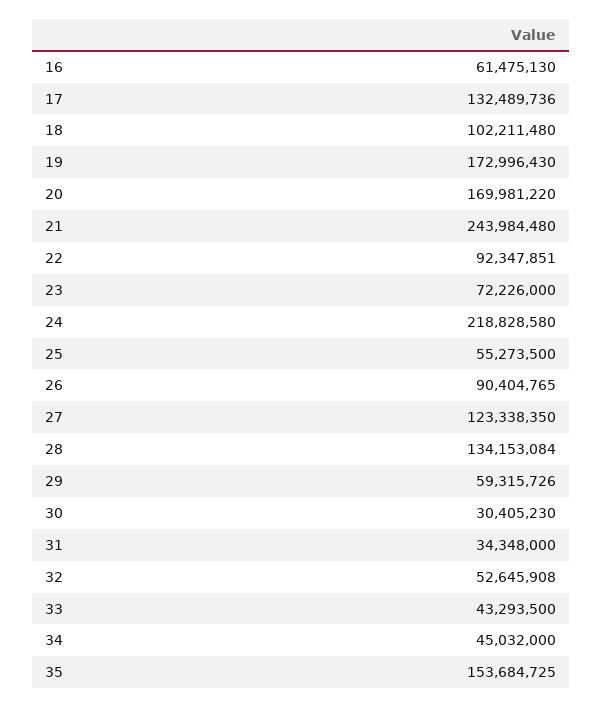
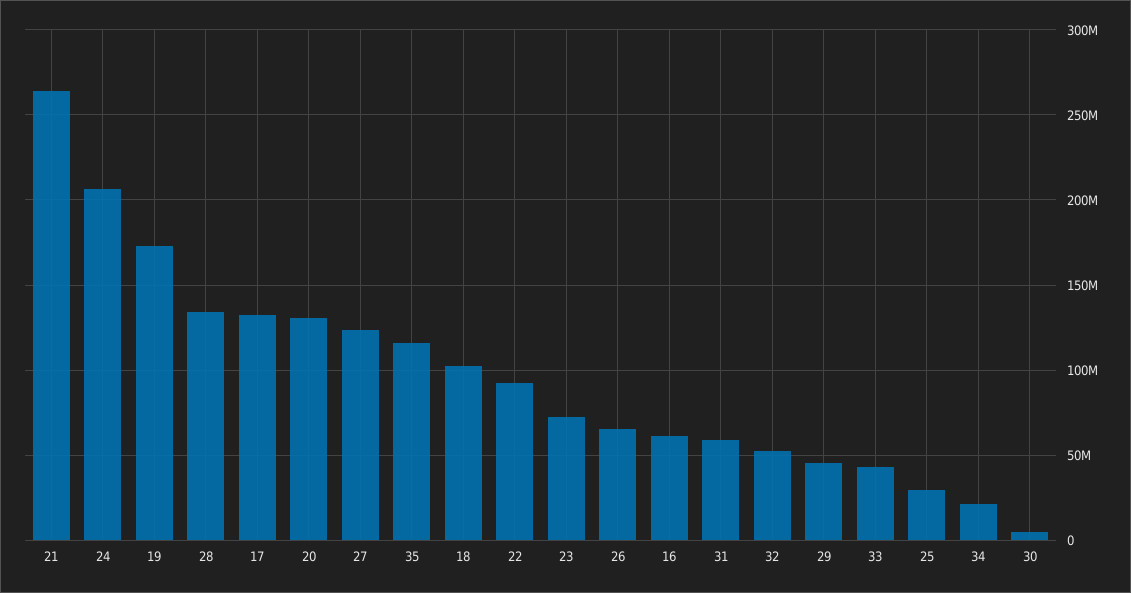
  {
    "16": 61475130,
    "17": 132489736,
    "18": 102211480,
    "19": 172996430,
-   "20": 169981220,
+   "20": 130000000,
-   "21": 243984480,
+   "21": 265000000,
    "22": 92347851,
    "23": 72226000,
-   "24": 218828580,
+   "24": 205000000,
-   "25": 55273500,
+   "25": 30000000,
-   "26": 90404765,
+   "26": 65000000,
    "27": 123338350,
    "28": 134153084,
-   "29": 59315726,
+   "29": 45000000,
-   "30": 30405230,
+   "30": 5000000,
-   "31": 34348000,
+   "31": 60000000,
    "32": 52645908,
    "33": 43293500,
-   "34": 45032000,
+   "34": 20000000,
-   "35": 153684725
+   "35": 115000000
  }

